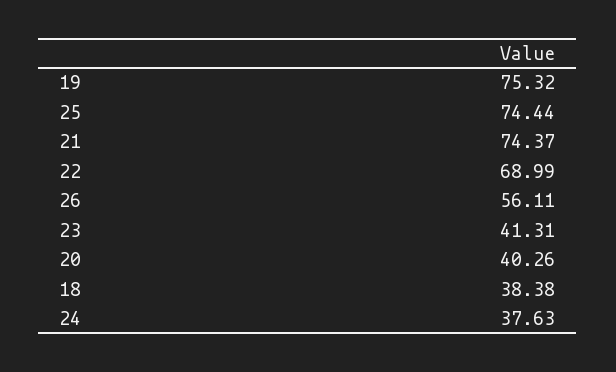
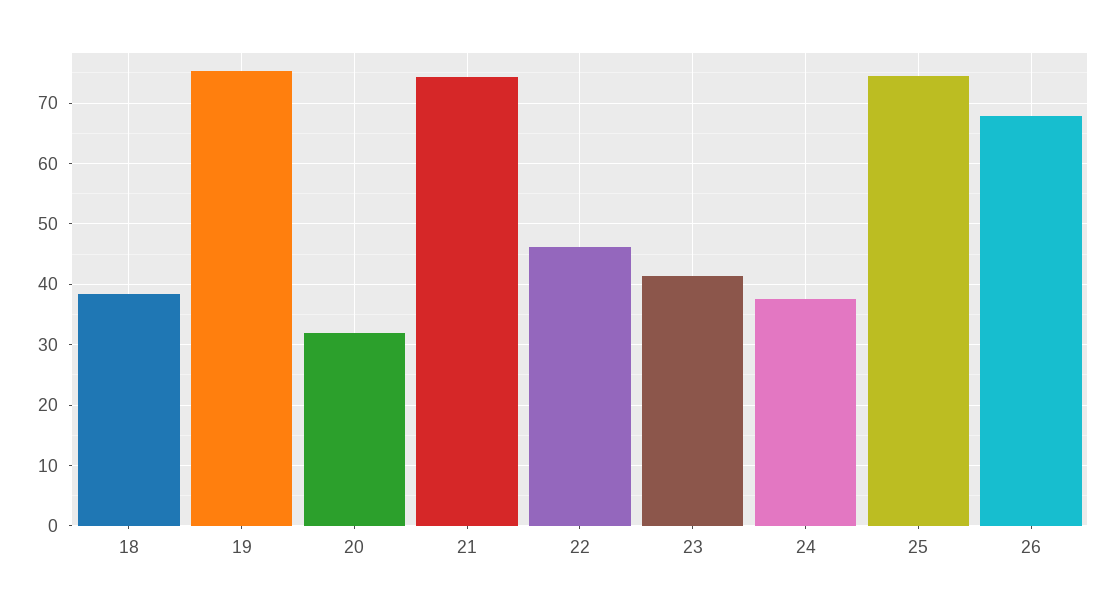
  {
    "19": 75.32,
    "25": 74.44,
    "21": 74.37,
-   "22": 68.99,
+   "22": 46,
-   "26": 56.11,
+   "26": 68,
    "23": 41.31,
-   "20": 40.26,
+   "20": 32,
    "18": 38.38,
    "24": 37.63
  }

